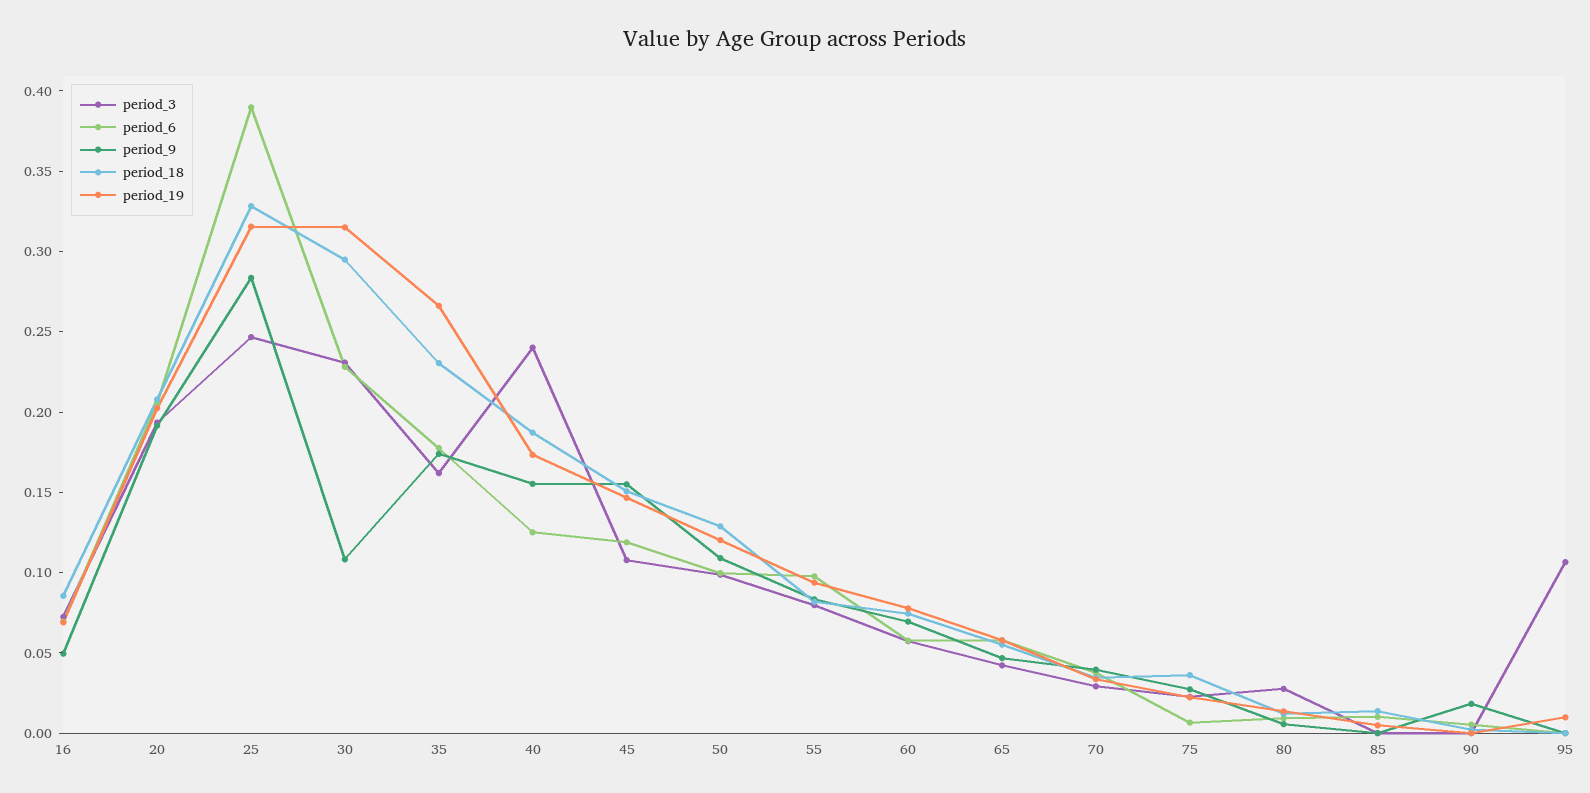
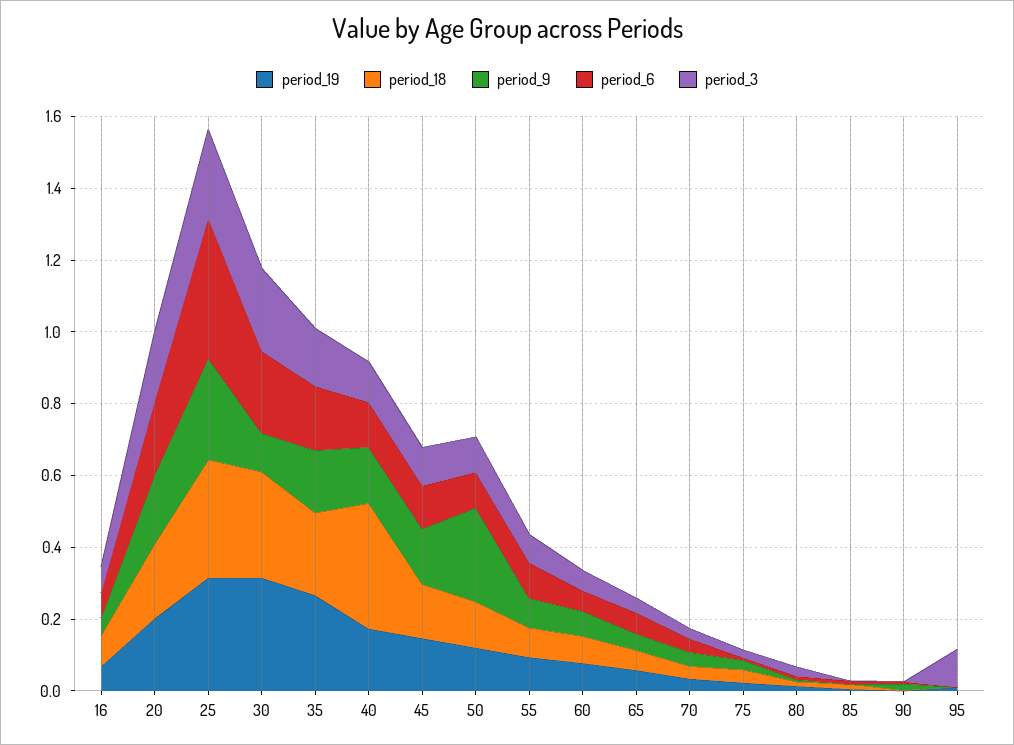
  {
    "period_3": {
      "16": 0.07,
      "20": 0.19,
      "25": 0.25,
      "30": 0.23,
      "35": 0.16,
-     "40": 0.24,
+     "40": 0.1,
      "45": 0.11,
      "50": 0.1,
      "55": 0.08,
      "60": 0.06,
      "65": 0.04,
      "70": 0.03,
      "75": 0.02,
      "80": 0.03,
      "85": 0,
      "90": 0,
      "95": 0.11
    },
    "period_6": {
      "16": 0.07,
      "20": 0.21,
      "25": 0.39,
      "30": 0.23,
      "35": 0.18,
      "40": 0.13,
      "45": 0.12,
      "50": 0.1,
      "55": 0.1,
      "60": 0.06,
      "65": 0.06,
      "70": 0.04,
      "75": 0.01,
      "80": 0.01,
      "85": 0.01,
      "90": 0.01,
      "95": 0
    },
    "period_9": {
      "16": 0.05,
      "20": 0.19,
      "25": 0.28,
      "30": 0.11,
      "35": 0.17,
      "40": 0.16,
      "45": 0.16,
-     "50": 0.11,
+     "50": 0.25,
      "55": 0.08,
      "60": 0.07,
      "65": 0.05,
      "70": 0.04,
      "75": 0.03,
      "80": 0.01,
      "85": 0,
      "90": 0.02,
      "95": 0
    },
    "period_18": {
      "16": 0.09,
      "20": 0.21,
      "25": 0.33,
      "30": 0.29,
      "35": 0.23,
-     "40": 0.19,
+     "40": 0.35,
      "45": 0.15,
      "50": 0.13,
      "55": 0.08,
      "60": 0.07,
      "65": 0.06,
      "70": 0.03,
      "75": 0.04,
      "80": 0.01,
      "85": 0.01,
      "90": 0,
      "95": 0
    },
    "period_19": {
      "16": 0.07,
      "20": 0.2,
      "25": 0.32,
      "30": 0.32,
      "35": 0.27,
      "40": 0.17,
      "45": 0.15,
      "50": 0.12,
      "55": 0.09,
      "60": 0.08,
      "65": 0.06,
      "70": 0.03,
      "75": 0.02,
      "80": 0.01,
      "85": 0,
      "90": 0,
      "95": 0.01
    }
  }

